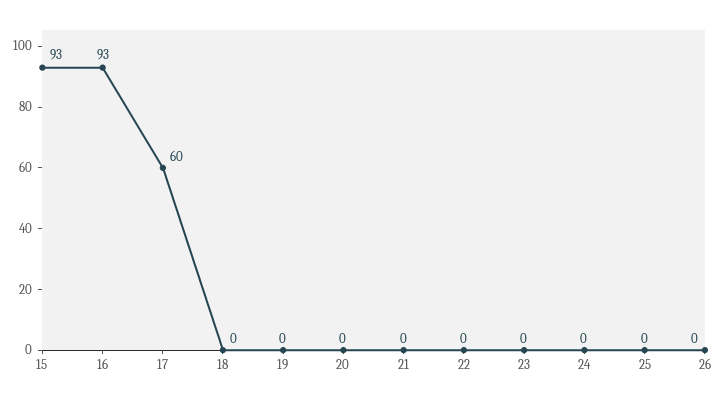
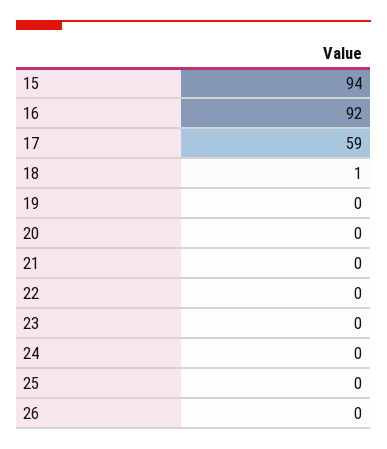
  {
-   "15": 93,
+   "15": 94,
-   "16": 93,
+   "16": 92,
-   "17": 60,
+   "17": 59,
-   "18": 0,
+   "18": 1,
    "19": 0,
    "20": 0,
    "21": 0,
    "22": 0,
    "23": 0,
    "24": 0,
    "25": 0,
    "26": 0
  }

